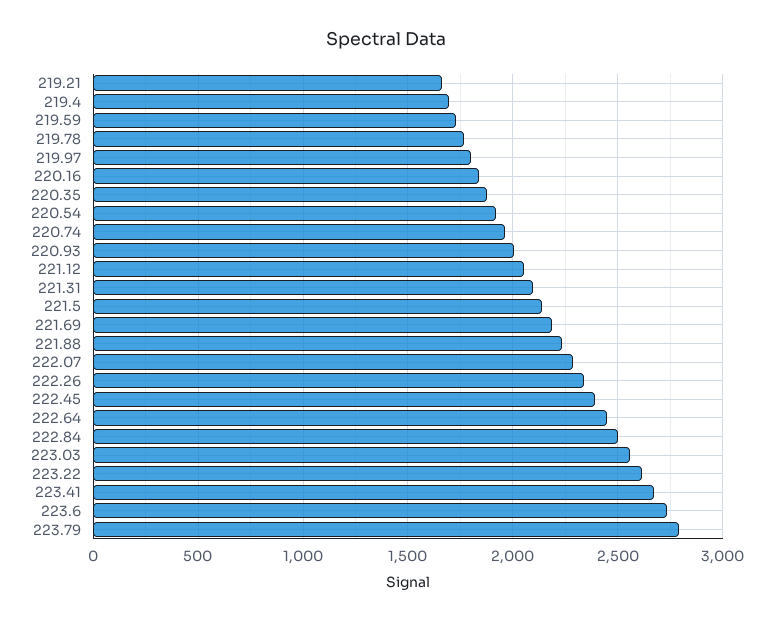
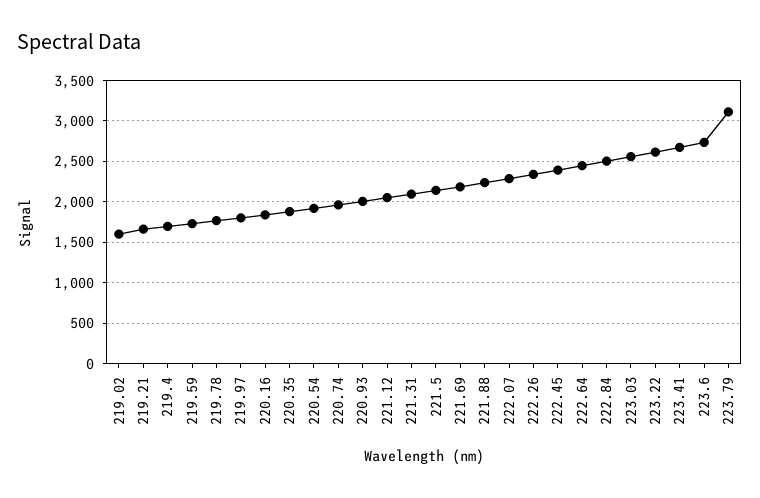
  {
    "219.21": 1650,
    "219.4": 1700,
    "219.59": 1750,
    "219.78": 1750,
    "219.97": 1800,
    "220.16": 1850,
    "220.35": 1900,
    "220.54": 1900,
    "220.74": 1950,
    "220.93": 2000,
    "221.12": 2050,
    "221.31": 2100,
    "221.5": 2150,
    "221.69": 2200,
    "221.88": 2250,
    "222.07": 2300,
    "222.26": 2350,
    "222.45": 2400,
    "222.64": 2450,
    "222.84": 2500,
    "223.03": 2550,
    "223.22": 2600,
    "223.41": 2650,
    "223.6": 2750,
-   "223.79": 2800
+   "223.79": 3100,
+   "219.02": 1600
  }

